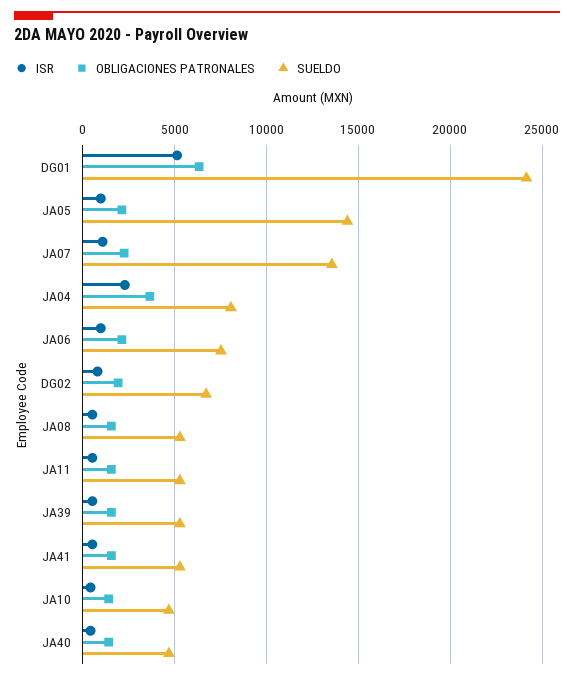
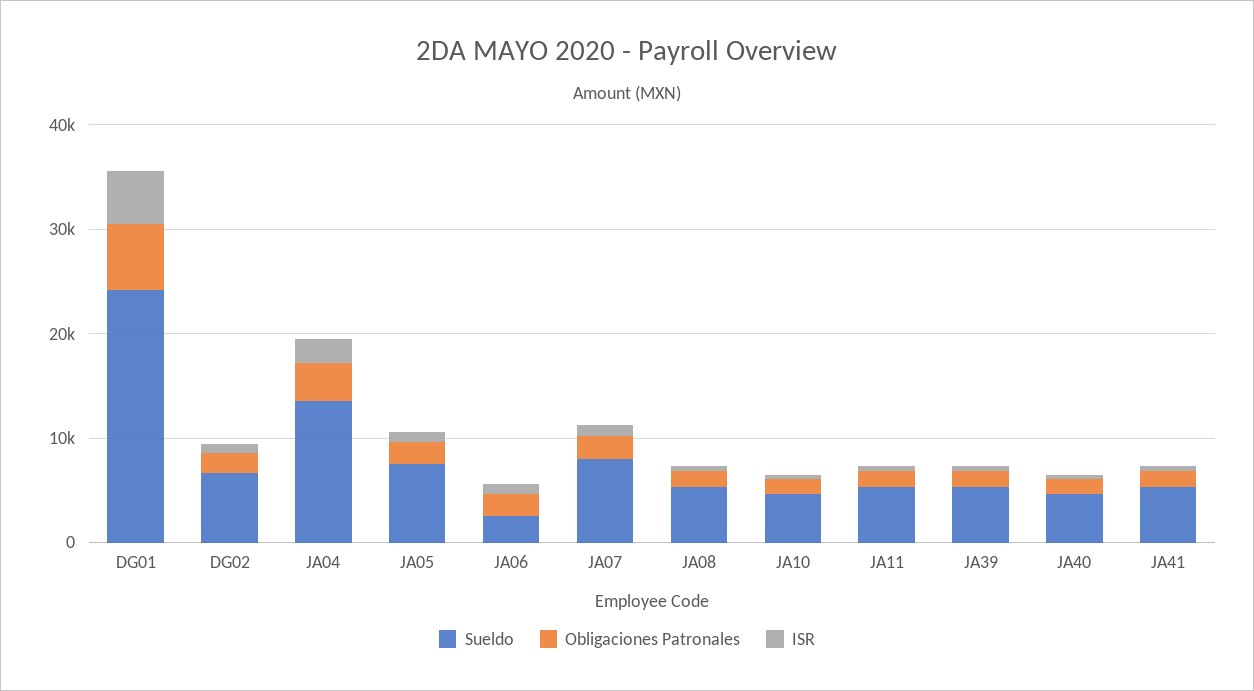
  {
    "ISR": {
      "DG01": 5000,
      "JA05": 1000,
      "JA07": 1000,
      "JA04": 2500,
      "JA06": 1000,
      "DG02": 1000,
      "JA08": 500,
      "JA11": 500,
      "JA39": 500,
      "JA41": 500,
      "JA10": 500,
      "JA40": 500
    },
    "OBLIGACIONES PATRONALES": {
      "DG01": 6500,
      "JA05": 2000,
      "JA07": 2000,
      "JA04": 3500,
      "JA06": 2000,
      "DG02": 2000,
      "JA08": 1500,
      "JA11": 1500,
      "JA39": 1500,
      "JA41": 1500,
      "JA10": 1500,
      "JA40": 1500
    },
    "SUELDO": {
      "DG01": 24000,
-     "JA05": 14500,
+     "JA05": 8000,
-     "JA07": 13500,
+     "JA07": 8000,
-     "JA04": 8000,
+     "JA04": 14000,
-     "JA06": 7500,
+     "JA06": 2000,
      "DG02": 6500,
      "JA08": 5500,
      "JA11": 5500,
      "JA39": 5500,
      "JA41": 5500,
      "JA10": 4500,
      "JA40": 4500
    }
  }

